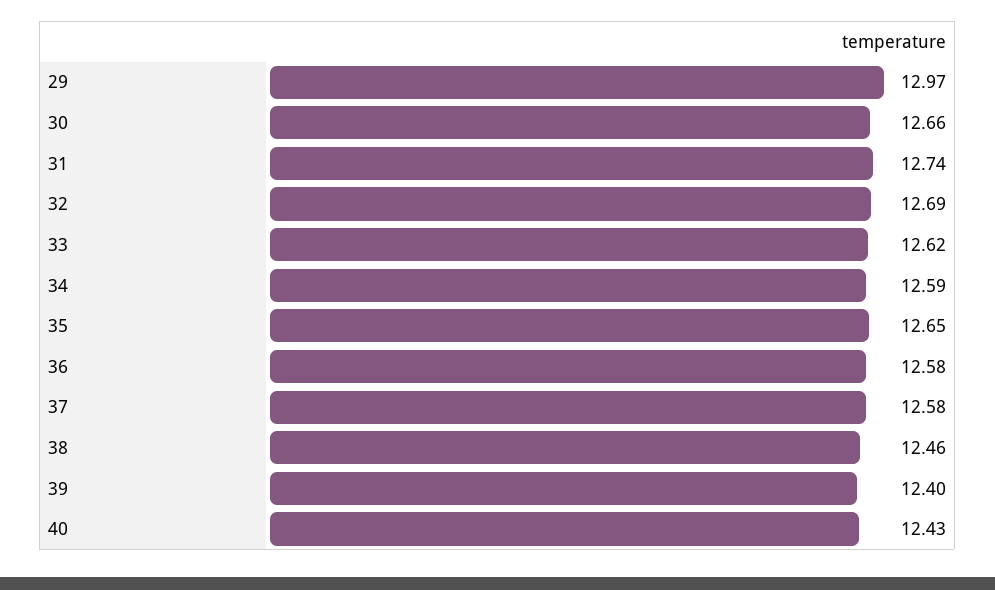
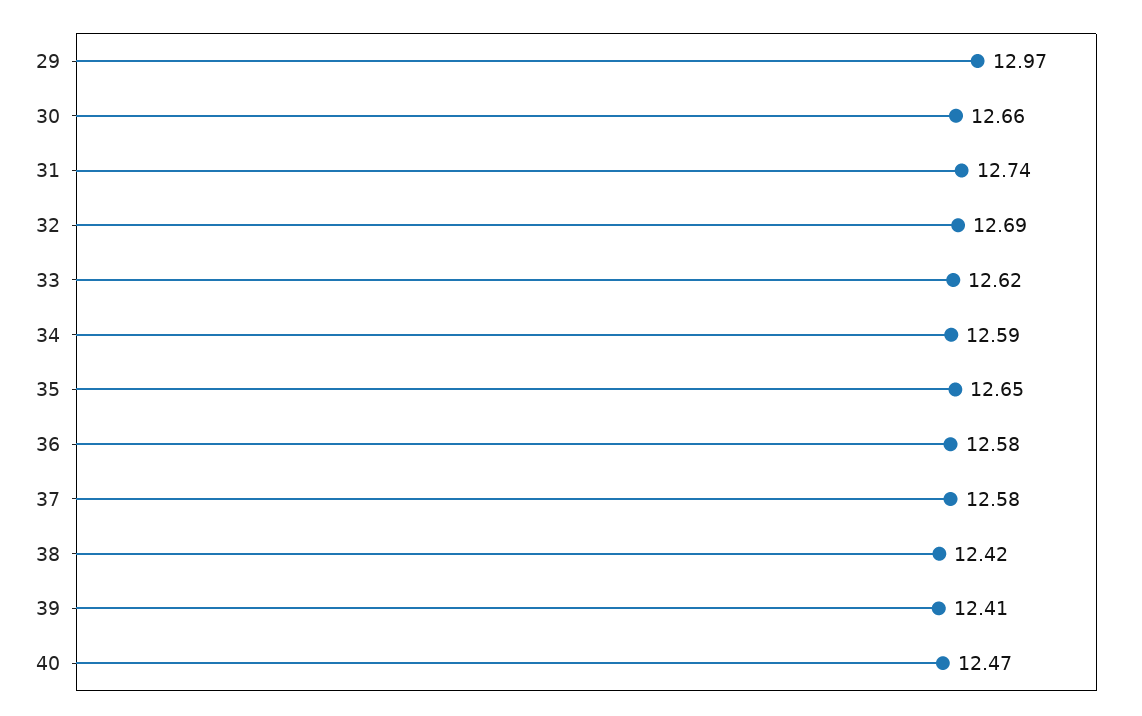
  {
    "29": 12.97,
    "30": 12.66,
    "31": 12.74,
    "32": 12.69,
    "33": 12.62,
    "34": 12.59,
    "35": 12.65,
    "36": 12.58,
    "37": 12.58,
-   "38": 12.46,
+   "38": 12.42,
-   "39": 12.4,
+   "39": 12.41,
-   "40": 12.43
+   "40": 12.47
  }

